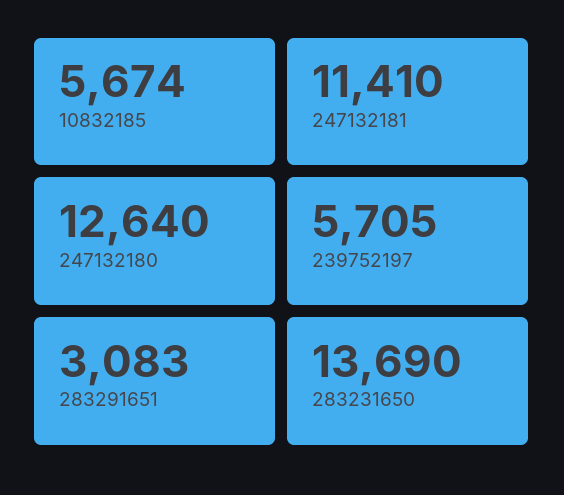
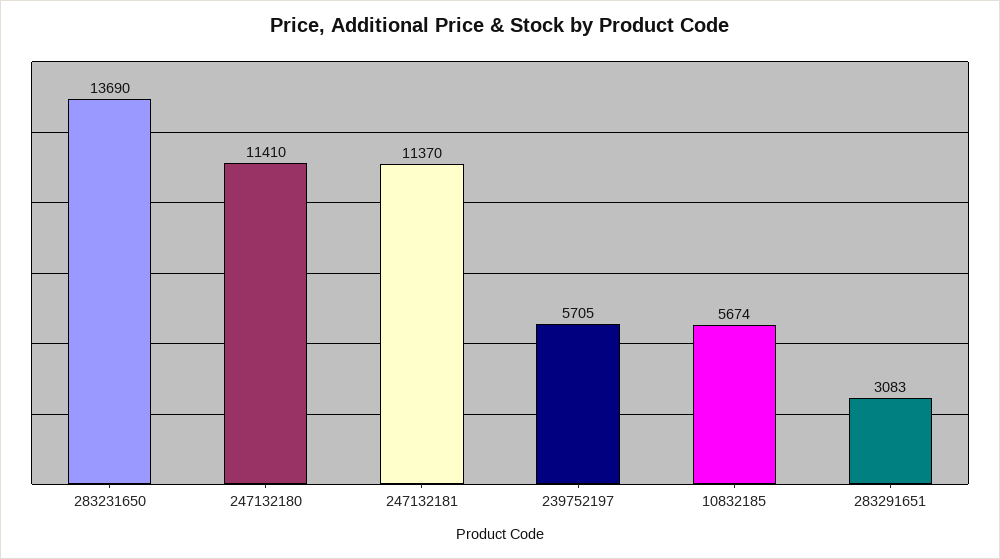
  {
    "10832185": 5674,
-   "247132181": 11410,
+   "247132181": 11370,
-   "247132180": 12640,
+   "247132180": 11410,
    "239752197": 5705,
    "283291651": 3083,
    "283231650": 13690
  }

